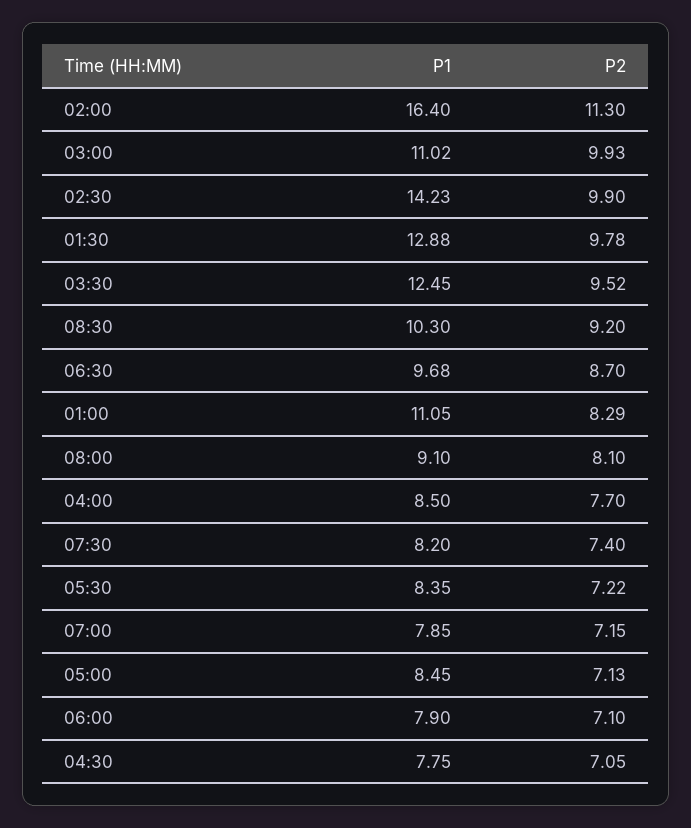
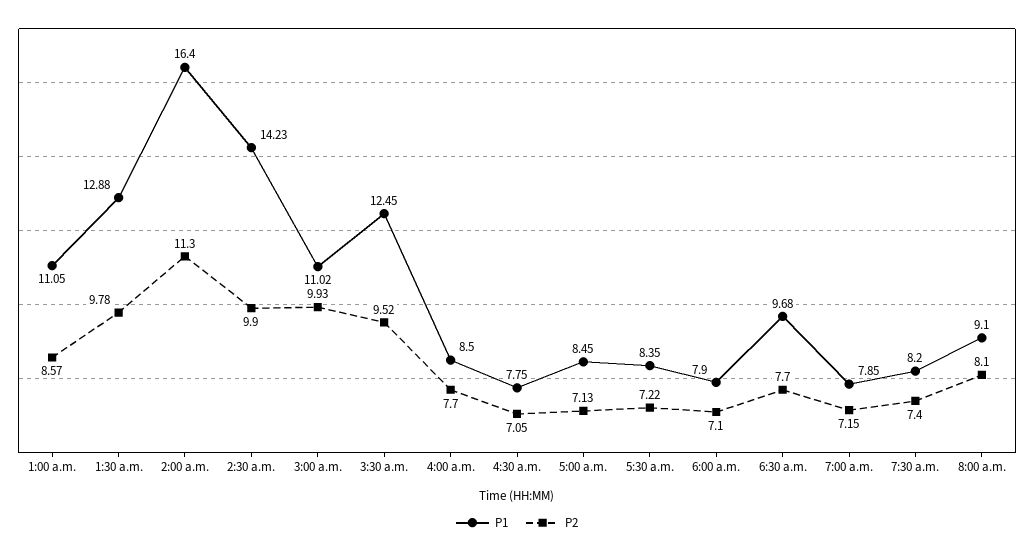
  {
    "P1": {
      "02:00": 16.4,
      "03:00": 11.02,
      "02:30": 14.23,
      "01:30": 12.88,
      "03:30": 12.45,
-     "08:30": 10.3,
      "06:30": 9.68,
      "01:00": 11.05,
      "08:00": 9.1,
      "04:00": 8.5,
      "07:30": 8.2,
      "05:30": 8.35,
      "07:00": 7.85,
      "05:00": 8.45,
      "06:00": 7.9,
      "04:30": 7.75
    },
    "P2": {
      "02:00": 11.3,
      "03:00": 9.93,
      "02:30": 9.9,
      "01:30": 9.78,
      "03:30": 9.52,
-     "08:30": 9.2,
-     "06:30": 8.7,
+     "06:30": 7.7,
-     "01:00": 8.29,
+     "01:00": 8.57,
      "08:00": 8.1,
      "04:00": 7.7,
      "07:30": 7.4,
      "05:30": 7.22,
      "07:00": 7.15,
      "05:00": 7.13,
      "06:00": 7.1,
      "04:30": 7.05
    }
  }

